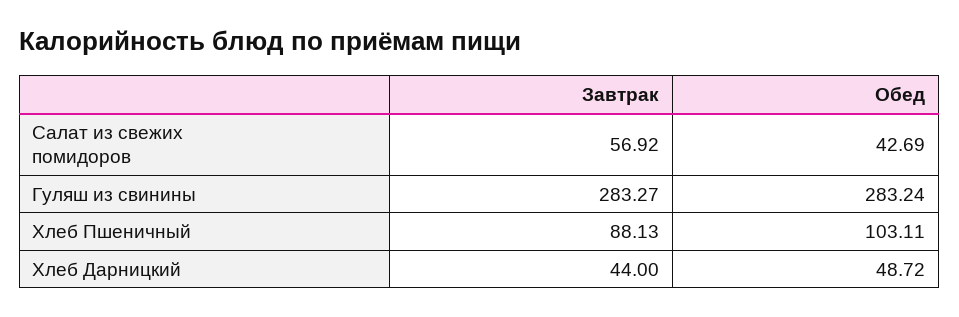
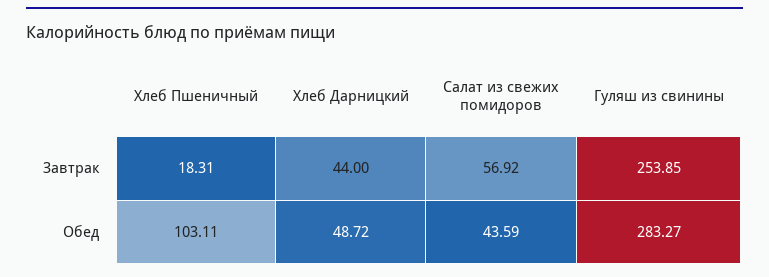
  {
    "Завтрак": {
      "Салат из свежих помидоров": 56.92,
-     "Гуляш из свинины": 283.27,
+     "Гуляш из свинины": 253.85,
-     "Хлеб Пшеничный": 88.13,
+     "Хлеб Пшеничный": 18.31,
      "Хлеб Дарницкий": 44
    },
    "Обед": {
-     "Салат из свежих помидоров": 42.69,
+     "Салат из свежих помидоров": 43.59,
-     "Гуляш из свинины": 283.24,
+     "Гуляш из свинины": 283.27,
      "Хлеб Пшеничный": 103.11,
      "Хлеб Дарницкий": 48.72
    }
  }

